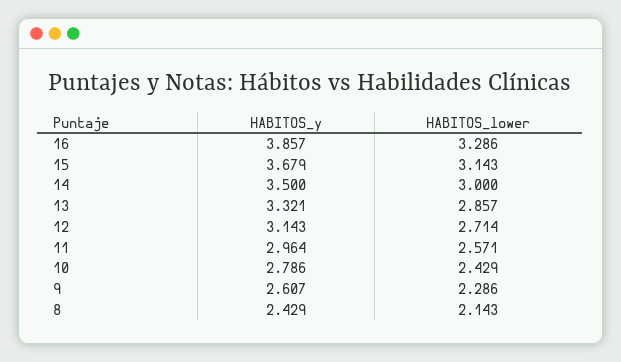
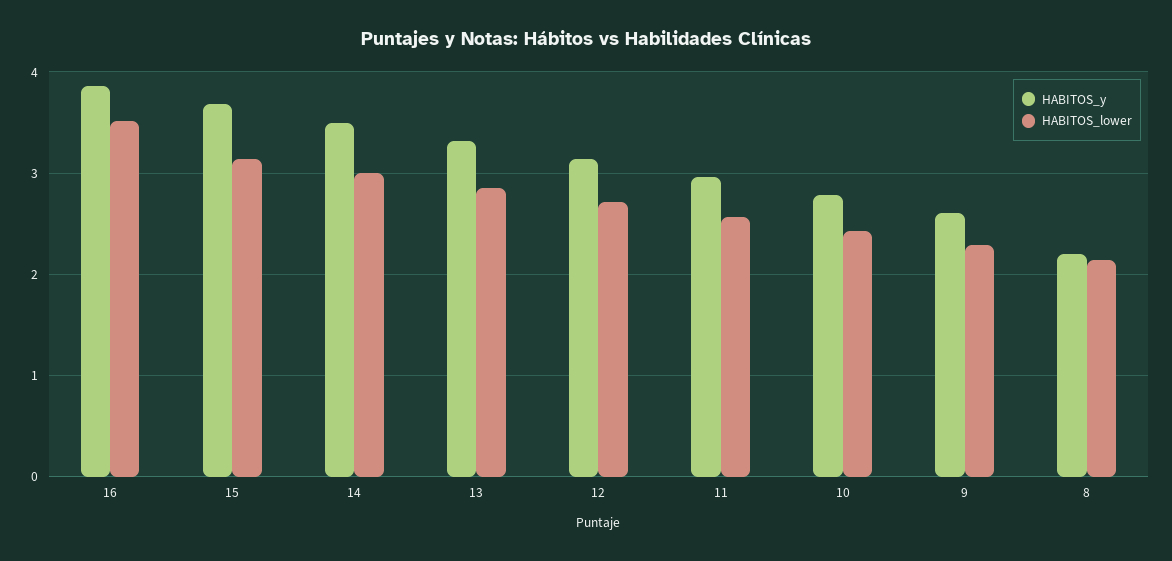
  {
    "HABITOS_y": {
      "16": 3.857,
      "15": 3.679,
      "14": 3.5,
      "13": 3.321,
      "12": 3.143,
      "11": 2.964,
      "10": 2.786,
      "9": 2.607,
-     "8": 2.429
+     "8": 2.2
    },
    "HABITOS_lower": {
-     "16": 3.286,
+     "16": 3.5,
      "15": 3.143,
      "14": 3,
      "13": 2.857,
      "12": 2.714,
      "11": 2.571,
      "10": 2.429,
      "9": 2.286,
      "8": 2.143
    }
  }

